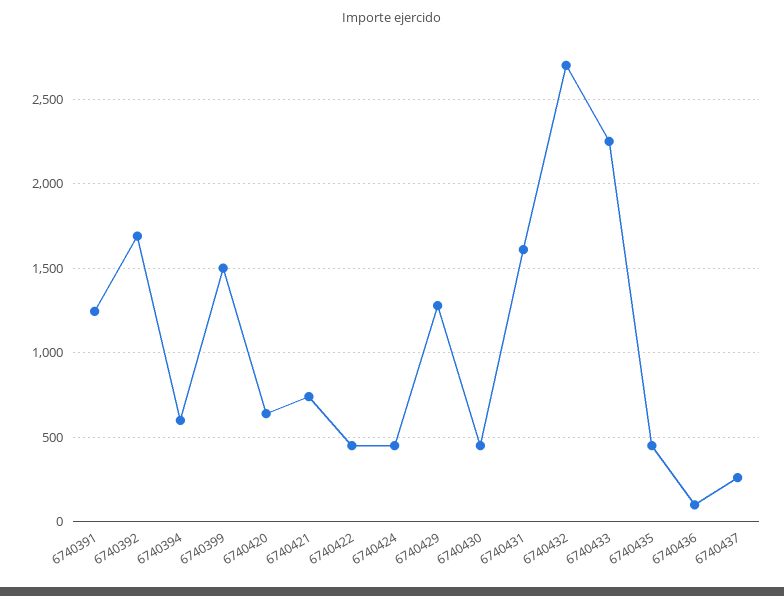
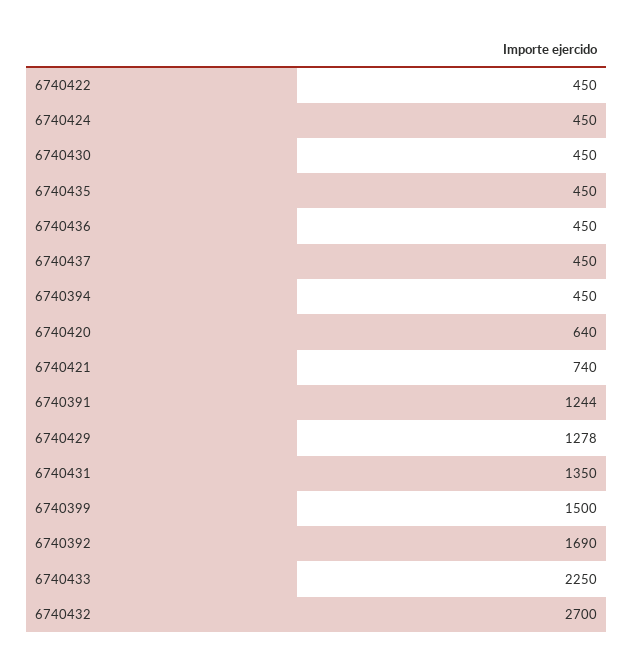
  {
    "6740391": 1244,
    "6740392": 1690,
-   "6740394": 600,
+   "6740394": 450,
    "6740399": 1500,
    "6740420": 640,
    "6740421": 740,
    "6740422": 450,
    "6740424": 450,
    "6740429": 1278,
    "6740430": 450,
-   "6740431": 1600,
+   "6740431": 1350,
    "6740432": 2700,
    "6740433": 2250,
    "6740435": 450,
-   "6740436": 100,
+   "6740436": 450,
-   "6740437": 250
+   "6740437": 450
  }

